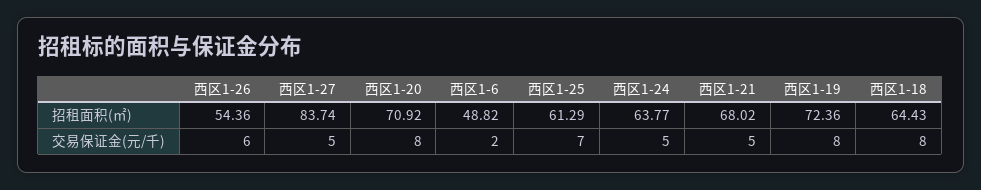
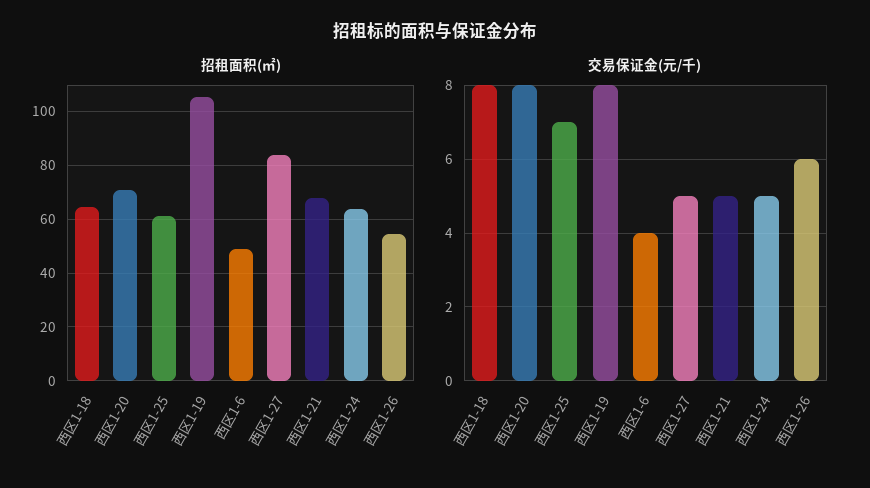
  {
    "招租面积(㎡)": {
      "西区1-26": 54.36,
      "西区1-27": 83.74,
      "西区1-20": 70.92,
      "西区1-6": 48.82,
      "西区1-25": 61.29,
      "西区1-24": 63.77,
      "西区1-21": 68.02,
-     "西区1-19": 72.36,
+     "西区1-19": 105,
      "西区1-18": 64.43
    },
    "交易保证金(元/千)": {
      "西区1-26": 6,
      "西区1-27": 5,
      "西区1-20": 8,
-     "西区1-6": 2,
+     "西区1-6": 4,
      "西区1-25": 7,
      "西区1-24": 5,
      "西区1-21": 5,
      "西区1-19": 8,
      "西区1-18": 8
    }
  }

